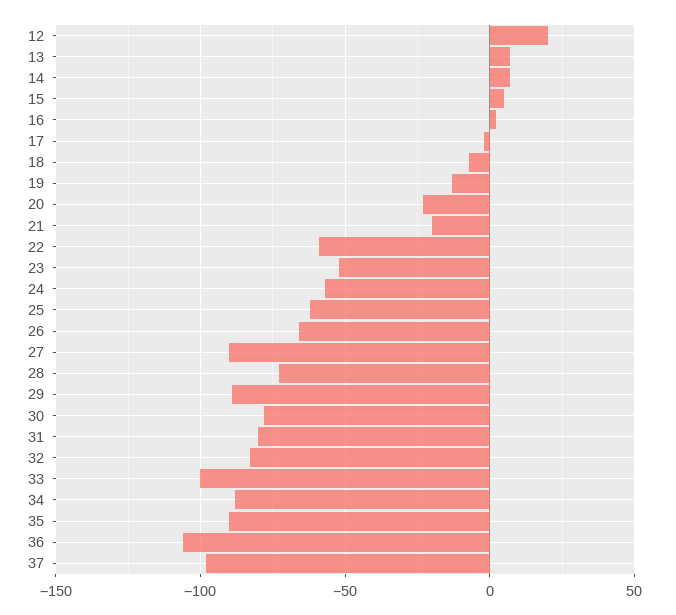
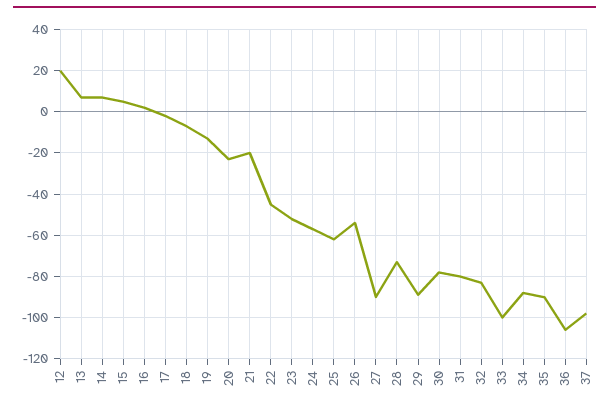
  {
    "12": 20,
    "13": 5,
    "14": 5,
    "15": 5,
    "16": 0,
    "17": 0,
    "18": -5,
    "19": -15,
    "20": -25,
    "21": -20,
-   "22": -60,
+   "22": -45,
    "23": -50,
    "24": -55,
    "25": -60,
-   "26": -65,
+   "26": -55,
    "27": -90,
    "28": -75,
    "29": -90,
    "30": -80,
    "31": -80,
    "32": -85,
    "33": -100,
    "34": -90,
    "35": -90,
    "36": -105,
    "37": -100
  }

